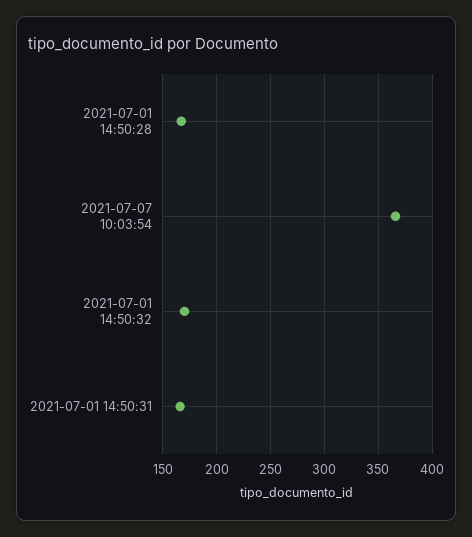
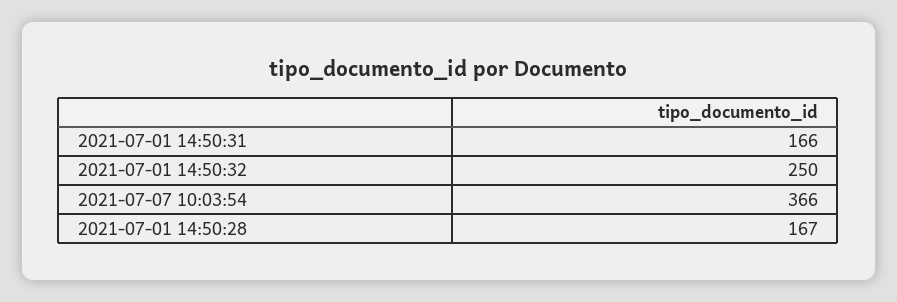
  {
    "2021-07-01 14:50:28": 167,
    "2021-07-07 10:03:54": 366,
-   "2021-07-01 14:50:32": 170,
+   "2021-07-01 14:50:32": 250,
    "2021-07-01 14:50:31": 166
  }

